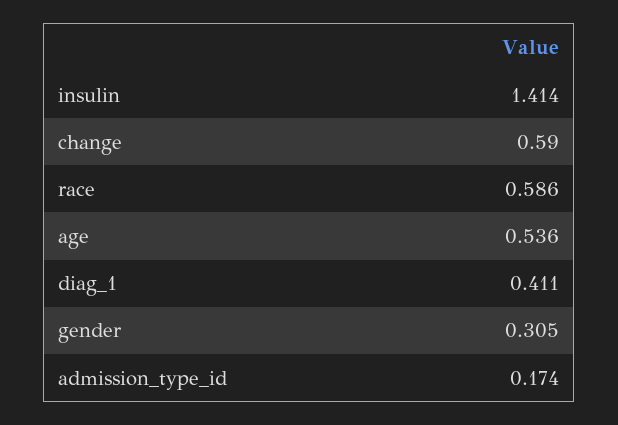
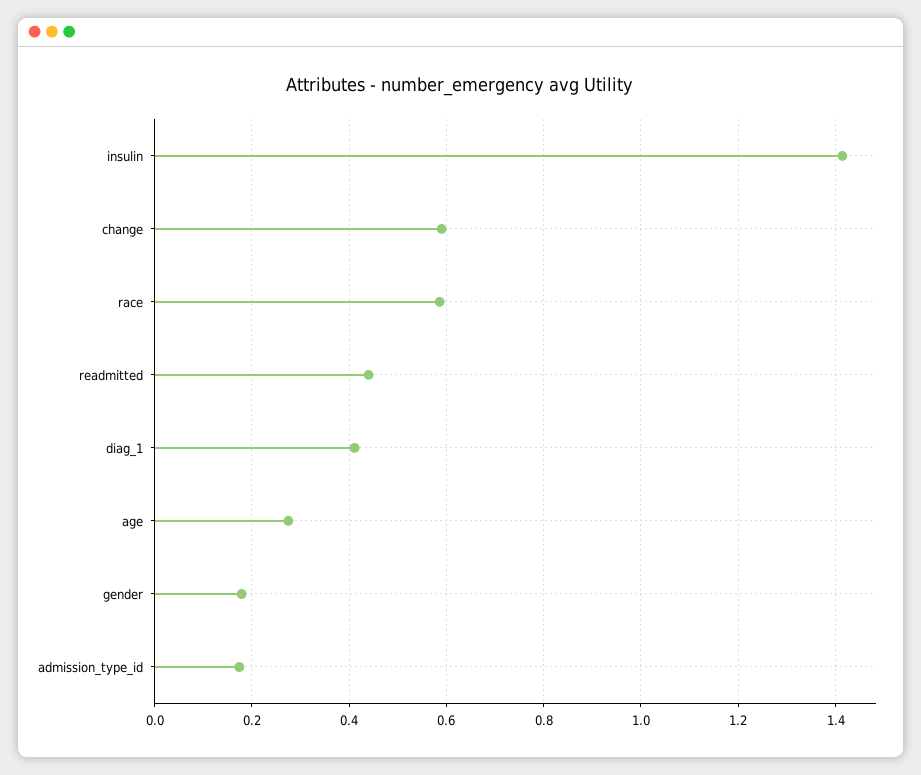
  {
    "insulin": 1.414,
    "change": 0.59,
    "race": 0.586,
-   "age": 0.536,
+   "age": 0.28,
    "diag_1": 0.411,
-   "gender": 0.305,
+   "gender": 0.18,
-   "admission_type_id": 0.174
+   "admission_type_id": 0.174,
+   "readmitted": 0.44
  }

